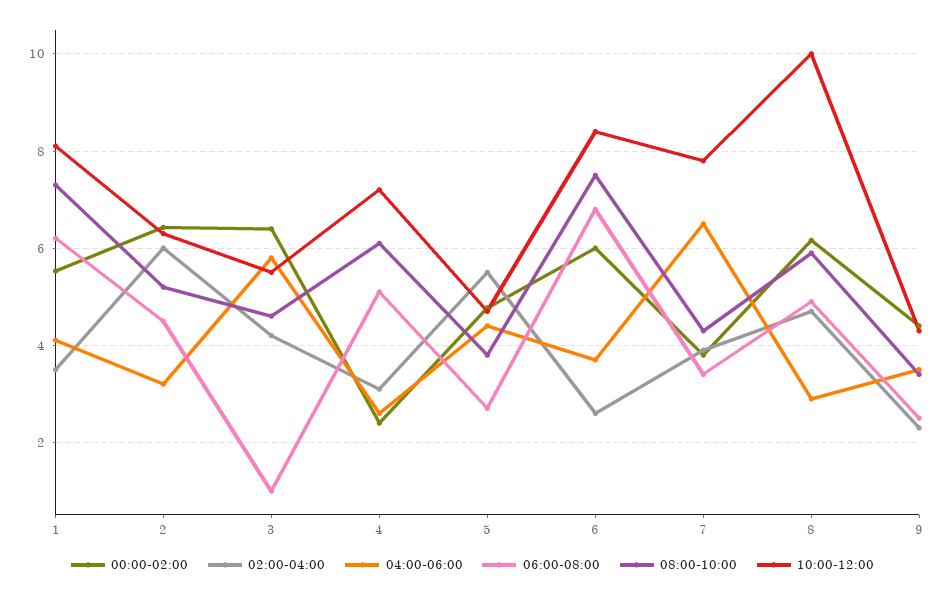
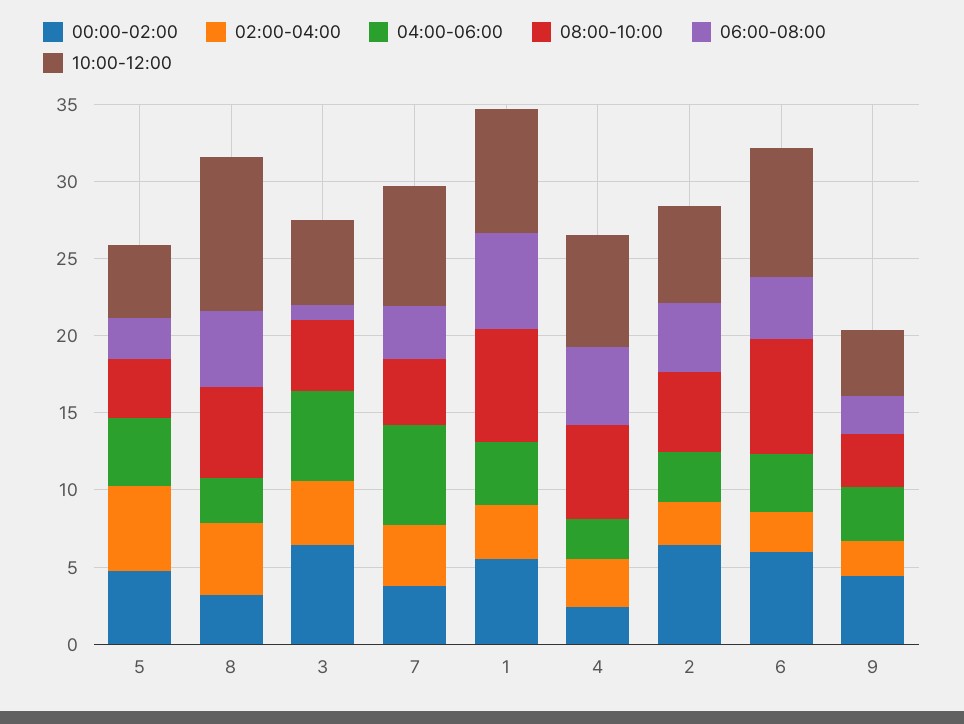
  {
    "00:00-02:00": {
      "1": 5.6,
      "2": 6.4,
      "3": 6.4,
      "4": 2.4,
      "5": 4.8,
      "6": 6,
      "7": 3.8,
-     "8": 6.2,
+     "8": 3,
      "9": 4.4
    },
    "02:00-04:00": {
      "1": 3.6,
-     "2": 6,
+     "2": 3,
      "3": 4.2,
      "4": 3.2,
      "5": 5.6,
      "6": 2.6,
      "7": 4,
      "8": 4.8,
      "9": 2.4
    },
    "04:00-06:00": {
      "1": 4.2,
      "2": 3.2,
      "3": 5.8,
      "4": 2.6,
      "5": 4.4,
      "6": 3.8,
      "7": 6.6,
      "8": 3,
      "9": 3.6
    },
    "06:00-08:00": {
      "1": 6.2,
      "2": 4.6,
      "3": 1,
      "4": 5.2,
      "5": 2.8,
-     "6": 6.8,
+     "6": 4,
      "7": 3.4,
      "8": 5,
      "9": 2.6
    },
    "08:00-10:00": {
      "1": 7.4,
      "2": 5.2,
      "3": 4.6,
      "4": 6.2,
      "5": 3.8,
      "6": 7.6,
      "7": 4.4,
      "8": 6,
      "9": 3.4
    },
    "10:00-12:00": {
      "1": 8.2,
      "2": 6.4,
      "3": 5.6,
      "4": 7.2,
      "5": 4.8,
      "6": 8.4,
      "7": 7.8,
      "8": 10,
      "9": 4.4
    }
  }

